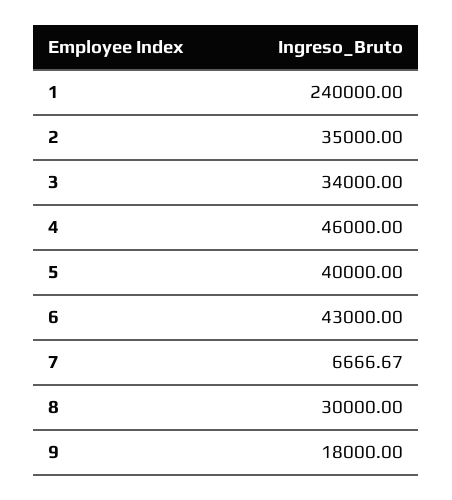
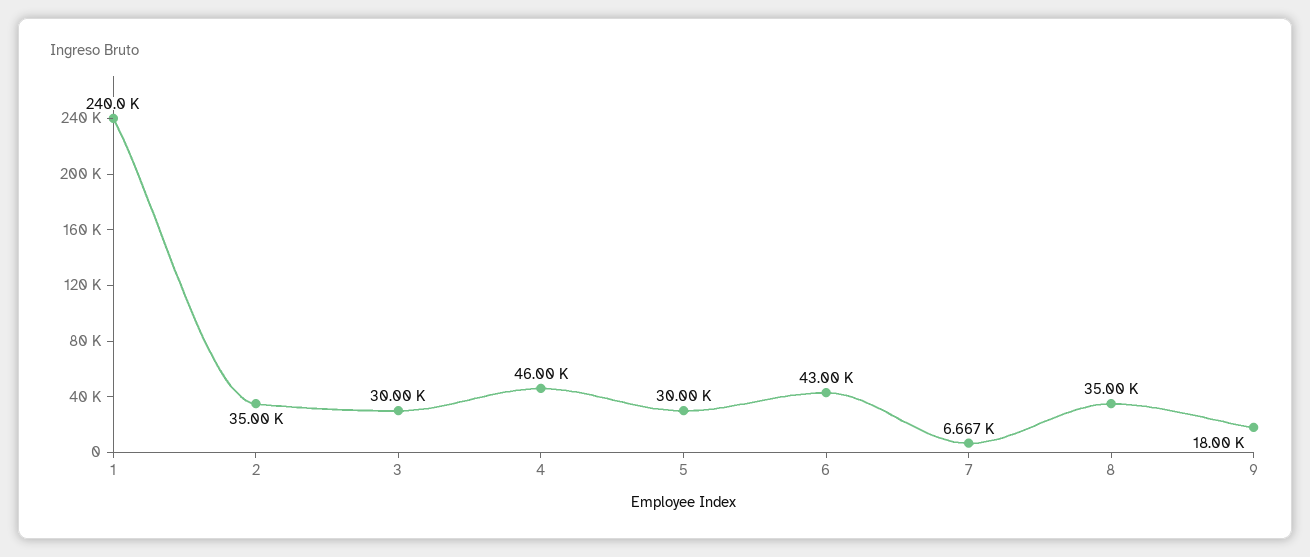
  {
    "1": 240000,
    "2": 35000,
-   "3": 34000,
+   "3": 30000,
    "4": 46000,
-   "5": 40000,
+   "5": 30000,
    "6": 43000,
    "7": 6666.67,
-   "8": 30000,
+   "8": 35000,
    "9": 18000
  }

